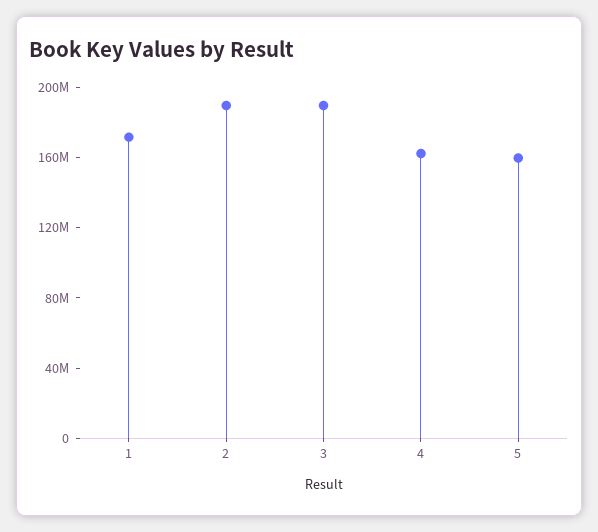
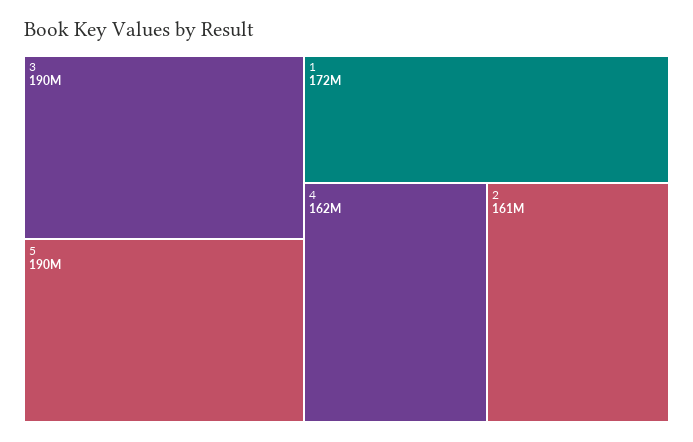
  {
    "1": 172000000,
-   "2": 190000000,
+   "2": 161000000,
    "3": 190000000,
    "4": 162000000,
-   "5": 160000000
+   "5": 190000000
  }

